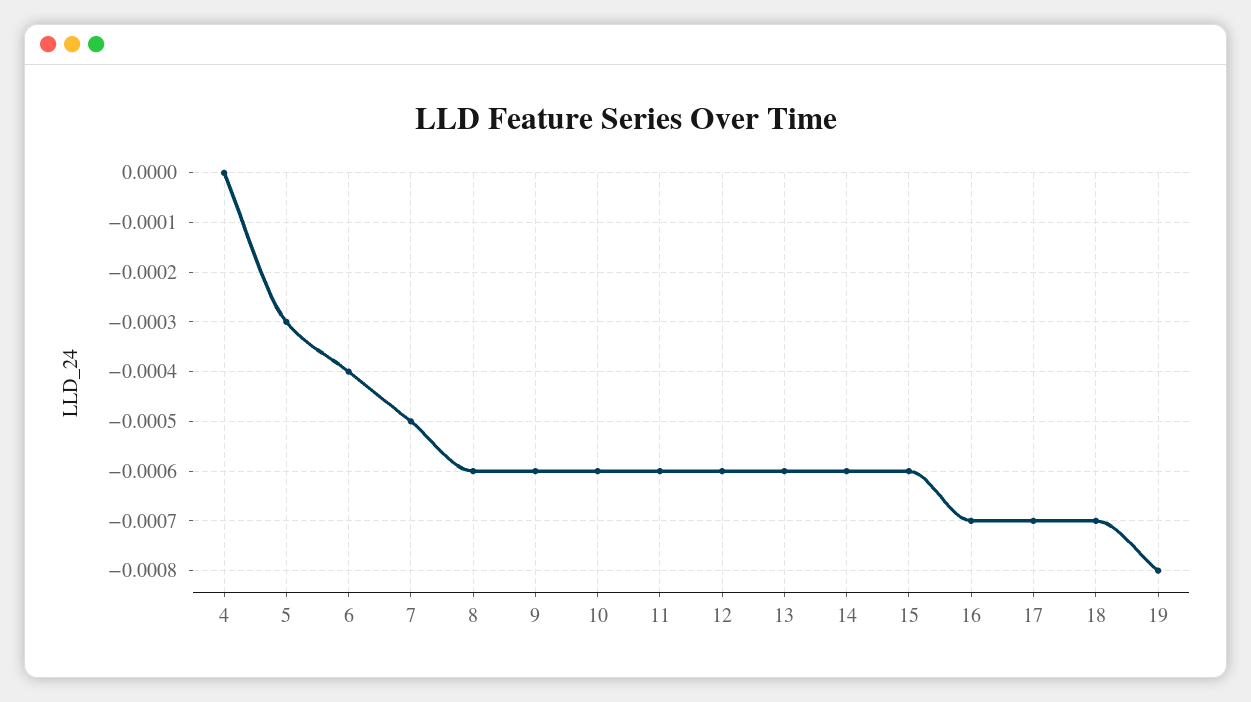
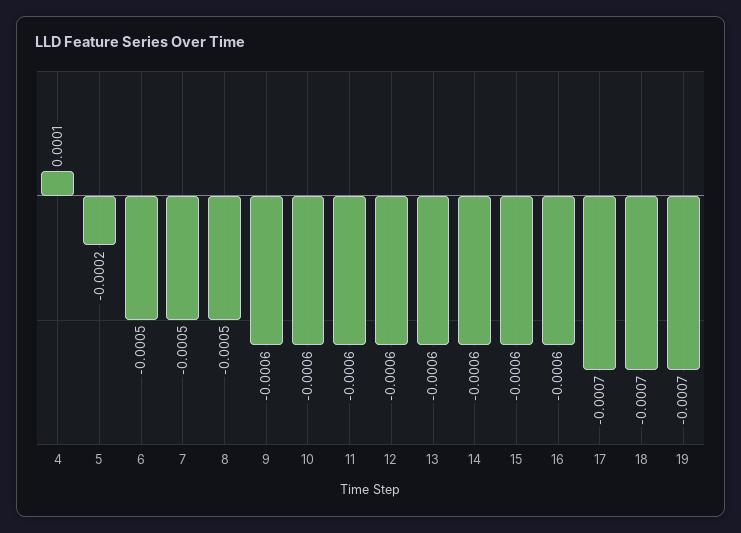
  {
-   "4": 0,
+   "4": 0.0001,
-   "5": -0.0003,
+   "5": -0.0002,
-   "6": -0.0004,
+   "6": -0.0005,
    "7": -0.0005,
-   "8": -0.0006,
+   "8": -0.0005,
    "9": -0.0006,
    "10": -0.0006,
    "11": -0.0006,
    "12": -0.0006,
    "13": -0.0006,
    "14": -0.0006,
    "15": -0.0006,
-   "16": -0.0007,
+   "16": -0.0006,
    "17": -0.0007,
    "18": -0.0007,
-   "19": -0.0008
+   "19": -0.0007
  }

